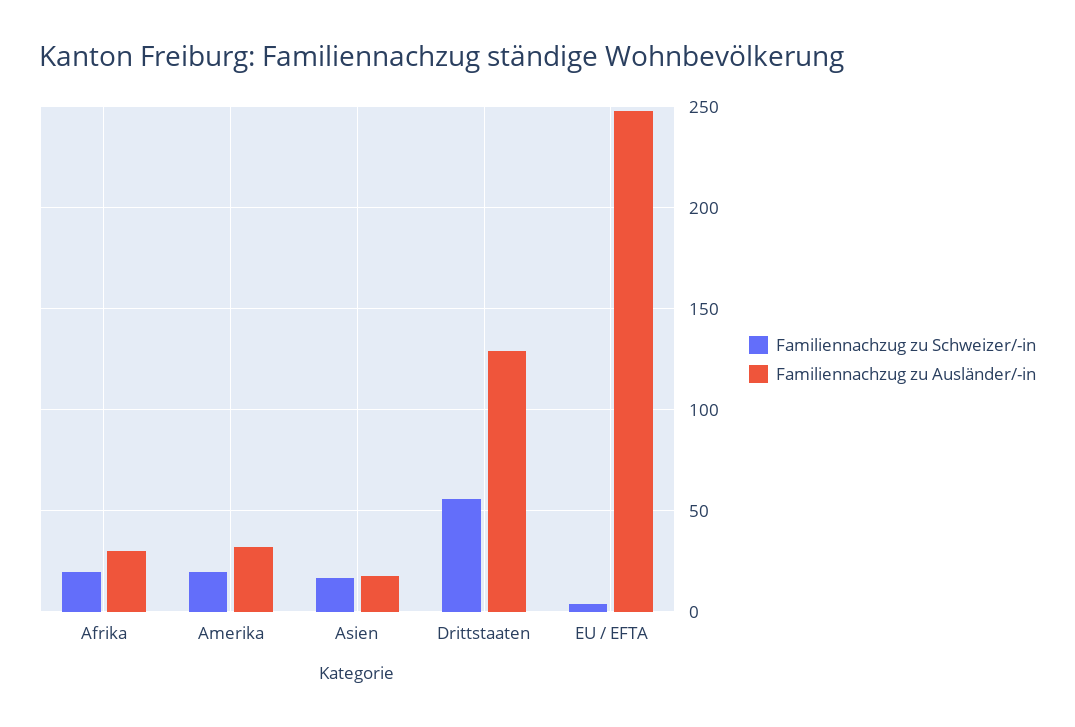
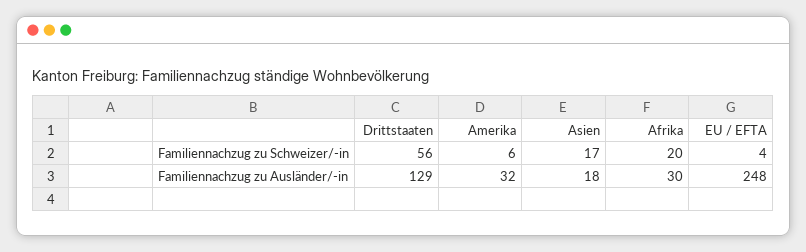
  {
    "Familiennachzug zu Schweizer/-in": {
      "Afrika": 20,
-     "Amerika": 20,
+     "Amerika": 6,
      "Asien": 17,
      "Drittstaaten": 56,
      "EU / EFTA": 4
    },
    "Familiennachzug zu Ausländer/-in": {
      "Afrika": 30,
      "Amerika": 32,
      "Asien": 18,
      "Drittstaaten": 129,
      "EU / EFTA": 248
    }
  }

